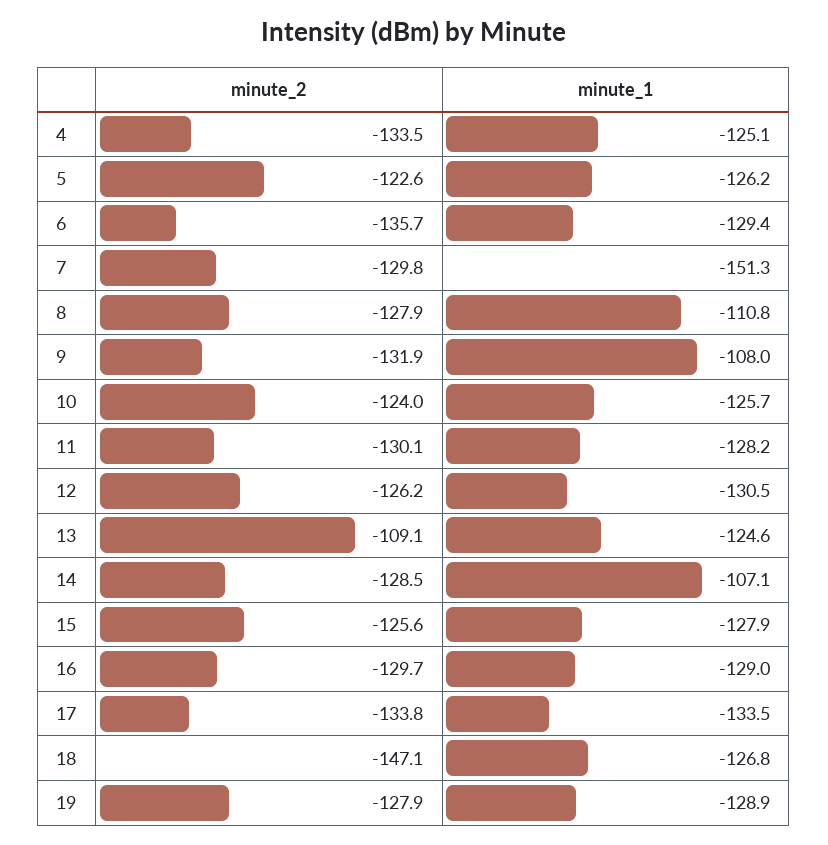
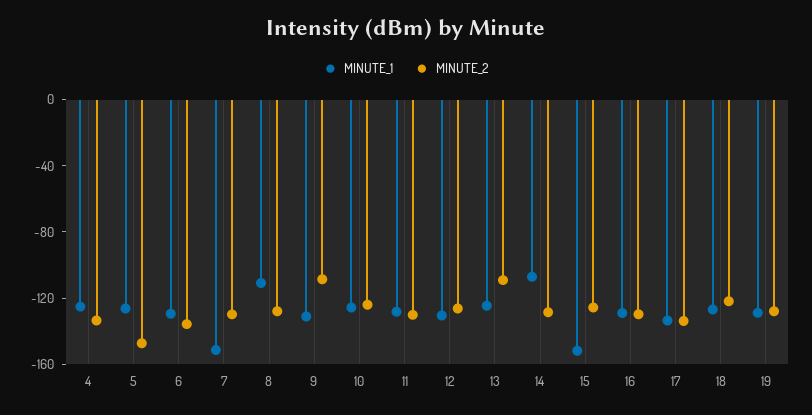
  {
    "minute_2": {
      "4": -133.5,
-     "5": -122.6,
+     "5": -150,
      "6": -135.7,
      "7": -129.8,
      "8": -127.9,
-     "9": -131.9,
+     "9": -110,
      "10": -124,
      "11": -130.1,
      "12": -126.2,
      "13": -109.1,
      "14": -128.5,
      "15": -125.6,
      "16": -129.7,
      "17": -133.8,
-     "18": -147.1,
+     "18": -120,
      "19": -127.9
    },
    "minute_1": {
      "4": -125.1,
      "5": -126.2,
      "6": -129.4,
      "7": -151.3,
      "8": -110.8,
-     "9": -108,
+     "9": -130,
      "10": -125.7,
      "11": -128.2,
      "12": -130.5,
      "13": -124.6,
      "14": -107.1,
-     "15": -127.9,
+     "15": -150,
      "16": -129,
      "17": -133.5,
      "18": -126.8,
      "19": -128.9
    }
  }

